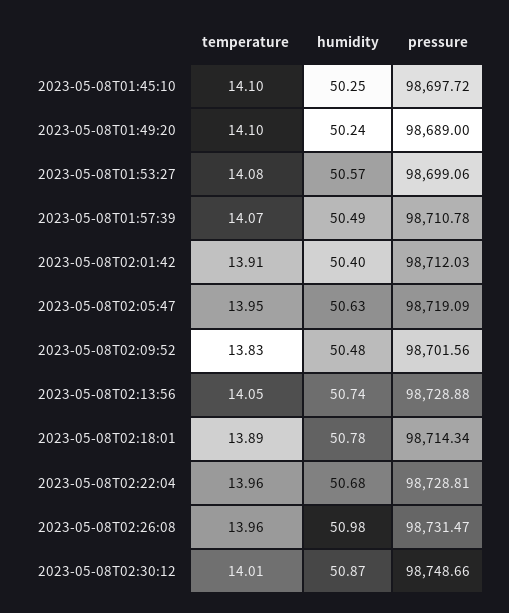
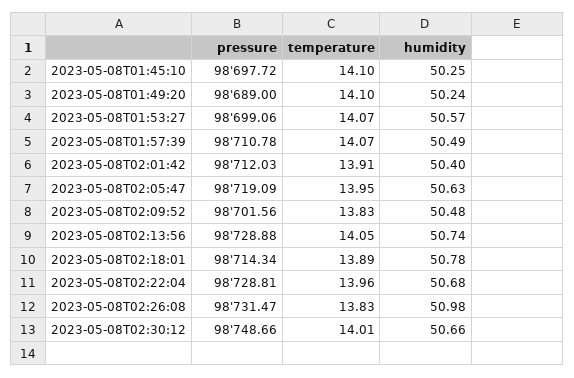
  {
    "temperature": {
      "2023-05-08T01:45:10": 14.1,
      "2023-05-08T01:49:20": 14.1,
-     "2023-05-08T01:53:27": 14.08,
+     "2023-05-08T01:53:27": 14.07,
      "2023-05-08T01:57:39": 14.07,
      "2023-05-08T02:01:42": 13.91,
      "2023-05-08T02:05:47": 13.95,
      "2023-05-08T02:09:52": 13.83,
      "2023-05-08T02:13:56": 14.05,
      "2023-05-08T02:18:01": 13.89,
      "2023-05-08T02:22:04": 13.96,
-     "2023-05-08T02:26:08": 13.96,
+     "2023-05-08T02:26:08": 13.83,
      "2023-05-08T02:30:12": 14.01
    },
    "humidity": {
      "2023-05-08T01:45:10": 50.25,
      "2023-05-08T01:49:20": 50.24,
      "2023-05-08T01:53:27": 50.57,
      "2023-05-08T01:57:39": 50.49,
      "2023-05-08T02:01:42": 50.4,
      "2023-05-08T02:05:47": 50.63,
      "2023-05-08T02:09:52": 50.48,
      "2023-05-08T02:13:56": 50.74,
      "2023-05-08T02:18:01": 50.78,
      "2023-05-08T02:22:04": 50.68,
      "2023-05-08T02:26:08": 50.98,
-     "2023-05-08T02:30:12": 50.87
+     "2023-05-08T02:30:12": 50.66
    },
    "pressure": {
      "2023-05-08T01:45:10": 98697.72,
      "2023-05-08T01:49:20": 98689,
      "2023-05-08T01:53:27": 98699.06,
      "2023-05-08T01:57:39": 98710.78,
      "2023-05-08T02:01:42": 98712.03,
      "2023-05-08T02:05:47": 98719.09,
      "2023-05-08T02:09:52": 98701.56,
      "2023-05-08T02:13:56": 98728.88,
      "2023-05-08T02:18:01": 98714.34,
      "2023-05-08T02:22:04": 98728.81,
      "2023-05-08T02:26:08": 98731.47,
      "2023-05-08T02:30:12": 98748.66
    }
  }

